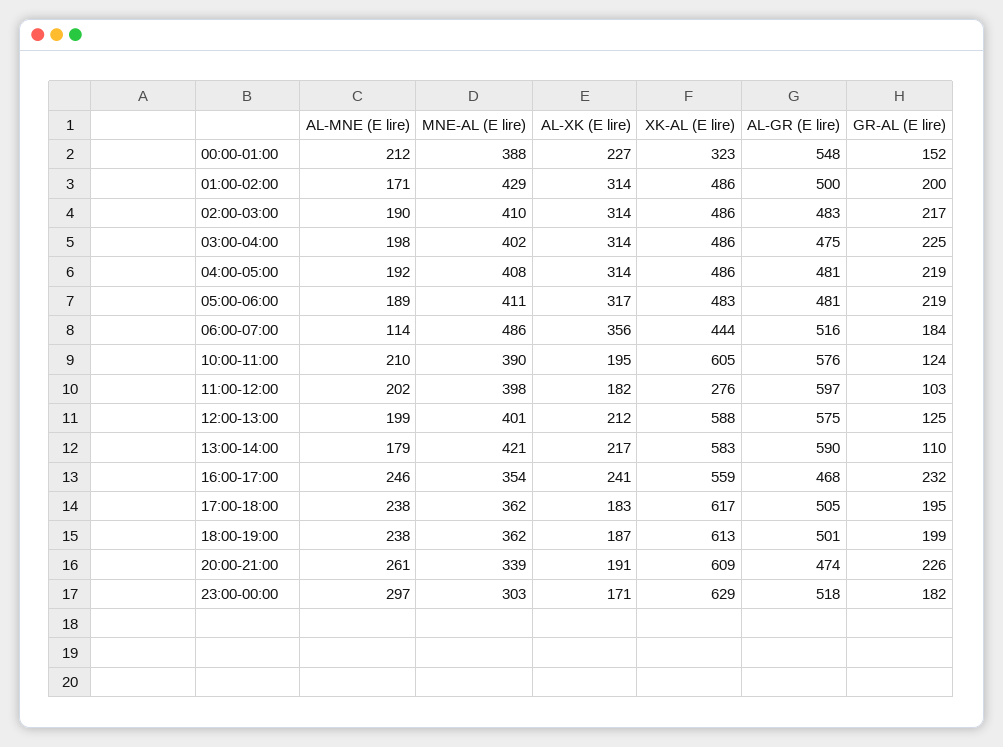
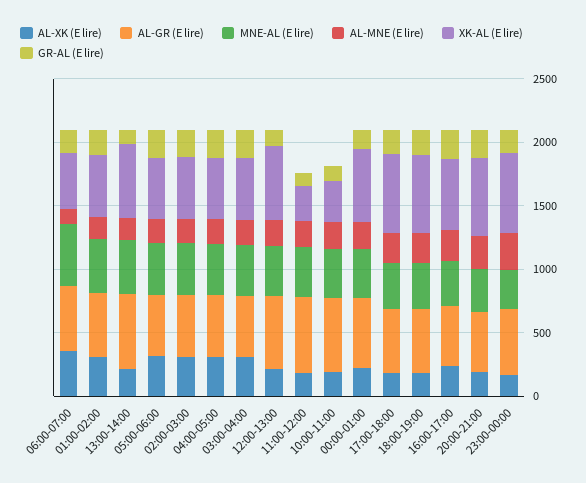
  {
    "AL-MNE (E lire)": {
      "00:00-01:00": 212,
      "01:00-02:00": 171,
      "02:00-03:00": 190,
      "03:00-04:00": 198,
      "04:00-05:00": 192,
      "05:00-06:00": 189,
      "06:00-07:00": 114,
      "10:00-11:00": 210,
      "11:00-12:00": 202,
      "12:00-13:00": 199,
      "13:00-14:00": 179,
      "16:00-17:00": 246,
      "17:00-18:00": 238,
      "18:00-19:00": 238,
      "20:00-21:00": 261,
      "23:00-00:00": 297
    },
    "MNE-AL (E lire)": {
      "00:00-01:00": 388,
      "01:00-02:00": 429,
      "02:00-03:00": 410,
      "03:00-04:00": 402,
      "04:00-05:00": 408,
      "05:00-06:00": 411,
      "06:00-07:00": 486,
      "10:00-11:00": 390,
      "11:00-12:00": 398,
      "12:00-13:00": 401,
      "13:00-14:00": 421,
      "16:00-17:00": 354,
      "17:00-18:00": 362,
      "18:00-19:00": 362,
      "20:00-21:00": 339,
      "23:00-00:00": 303
    },
    "AL-XK (E lire)": {
      "00:00-01:00": 227,
      "01:00-02:00": 314,
      "02:00-03:00": 314,
      "03:00-04:00": 314,
      "04:00-05:00": 314,
      "05:00-06:00": 317,
      "06:00-07:00": 356,
      "10:00-11:00": 195,
      "11:00-12:00": 182,
      "12:00-13:00": 212,
      "13:00-14:00": 217,
      "16:00-17:00": 241,
      "17:00-18:00": 183,
      "18:00-19:00": 187,
      "20:00-21:00": 191,
      "23:00-00:00": 171
    },
    "XK-AL (E lire)": {
-     "00:00-01:00": 323,
+     "00:00-01:00": 600,
      "01:00-02:00": 486,
      "02:00-03:00": 486,
      "03:00-04:00": 486,
      "04:00-05:00": 486,
      "05:00-06:00": 483,
      "06:00-07:00": 444,
-     "10:00-11:00": 605,
+     "10:00-11:00": 300,
      "11:00-12:00": 276,
      "12:00-13:00": 588,
      "13:00-14:00": 583,
      "16:00-17:00": 559,
      "17:00-18:00": 617,
      "18:00-19:00": 613,
      "20:00-21:00": 609,
      "23:00-00:00": 629
    },
    "AL-GR (E lire)": {
      "00:00-01:00": 548,
      "01:00-02:00": 500,
      "02:00-03:00": 483,
      "03:00-04:00": 475,
      "04:00-05:00": 481,
      "05:00-06:00": 481,
      "06:00-07:00": 516,
      "10:00-11:00": 576,
      "11:00-12:00": 597,
      "12:00-13:00": 575,
      "13:00-14:00": 590,
      "16:00-17:00": 468,
      "17:00-18:00": 505,
      "18:00-19:00": 501,
      "20:00-21:00": 474,
      "23:00-00:00": 518
    },
    "GR-AL (E lire)": {
      "00:00-01:00": 152,
      "01:00-02:00": 200,
      "02:00-03:00": 217,
      "03:00-04:00": 225,
      "04:00-05:00": 219,
      "05:00-06:00": 219,
      "06:00-07:00": 184,
      "10:00-11:00": 124,
      "11:00-12:00": 103,
      "12:00-13:00": 125,
      "13:00-14:00": 110,
      "16:00-17:00": 232,
      "17:00-18:00": 195,
      "18:00-19:00": 199,
      "20:00-21:00": 226,
      "23:00-00:00": 182
    }
  }

